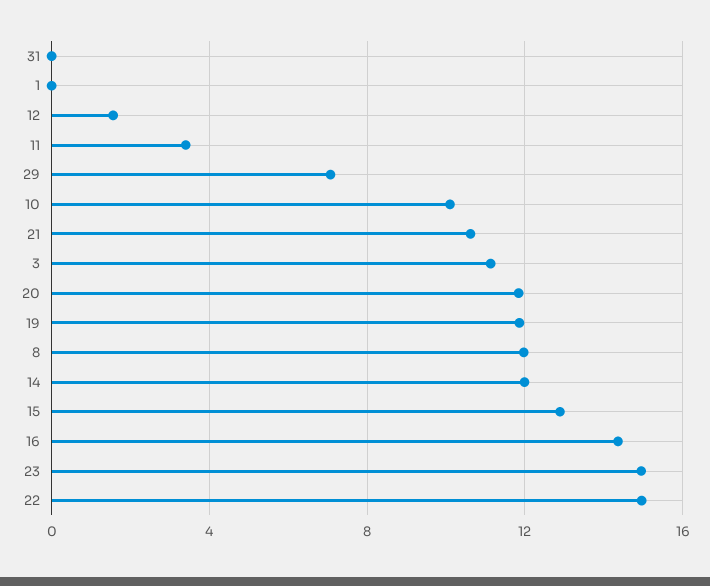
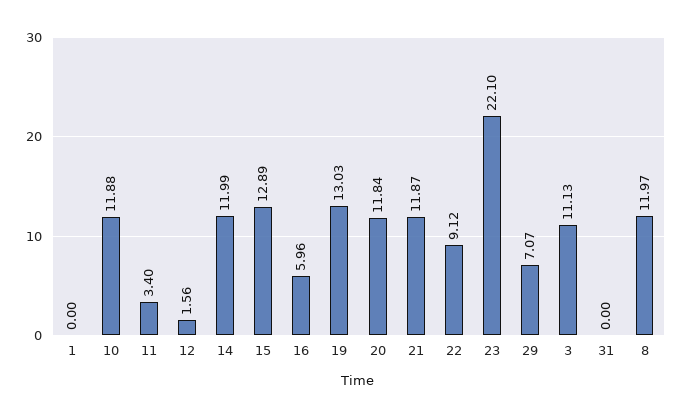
  {
    "31": 0,
    "1": 0,
    "12": 1.56,
    "11": 3.4,
    "29": 7.07,
-   "10": 10,
+   "10": 11.88,
-   "21": 10.5,
+   "21": 11.87,
    "3": 11.13,
    "20": 11.84,
-   "19": 12,
+   "19": 13.03,
    "8": 11.97,
    "14": 11.99,
    "15": 12.89,
-   "16": 14.5,
+   "16": 5.96,
-   "23": 15,
+   "23": 22.1,
-   "22": 15
+   "22": 9.12
  }

